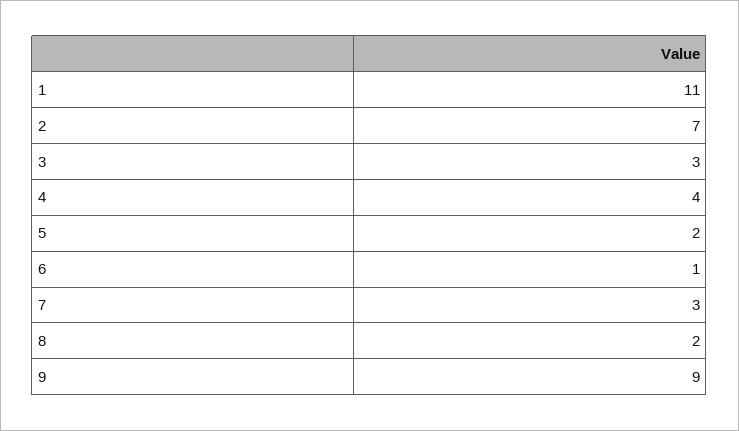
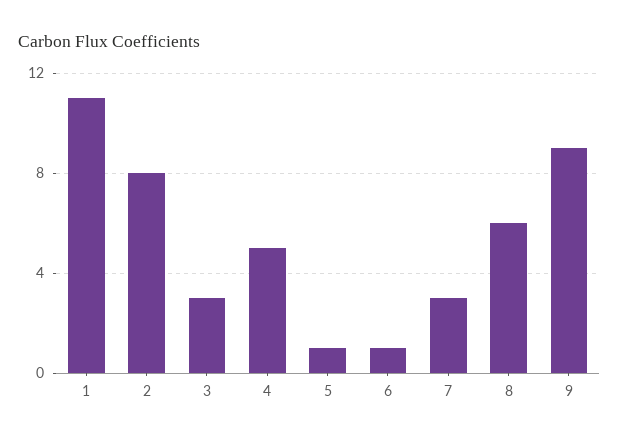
  {
    "1": 11,
-   "2": 7,
+   "2": 8,
    "3": 3,
-   "4": 4,
+   "4": 5,
-   "5": 2,
+   "5": 1,
    "6": 1,
    "7": 3,
-   "8": 2,
+   "8": 6,
    "9": 9
  }

